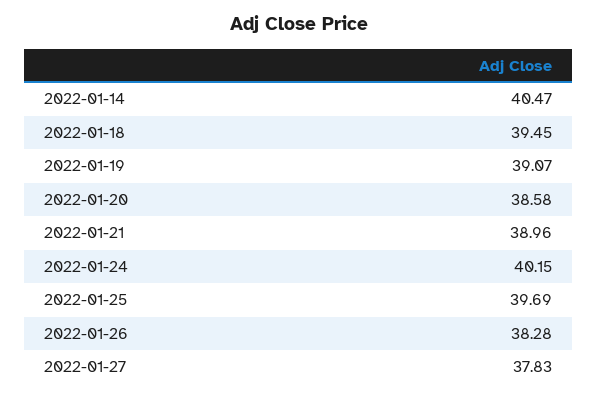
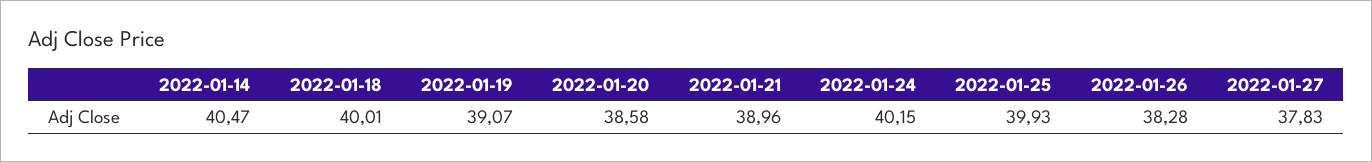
  {
    "2022-01-14": 40.47,
-   "2022-01-18": 39.45,
+   "2022-01-18": 40.01,
    "2022-01-19": 39.07,
    "2022-01-20": 38.58,
    "2022-01-21": 38.96,
    "2022-01-24": 40.15,
-   "2022-01-25": 39.69,
+   "2022-01-25": 39.93,
    "2022-01-26": 38.28,
    "2022-01-27": 37.83
  }

